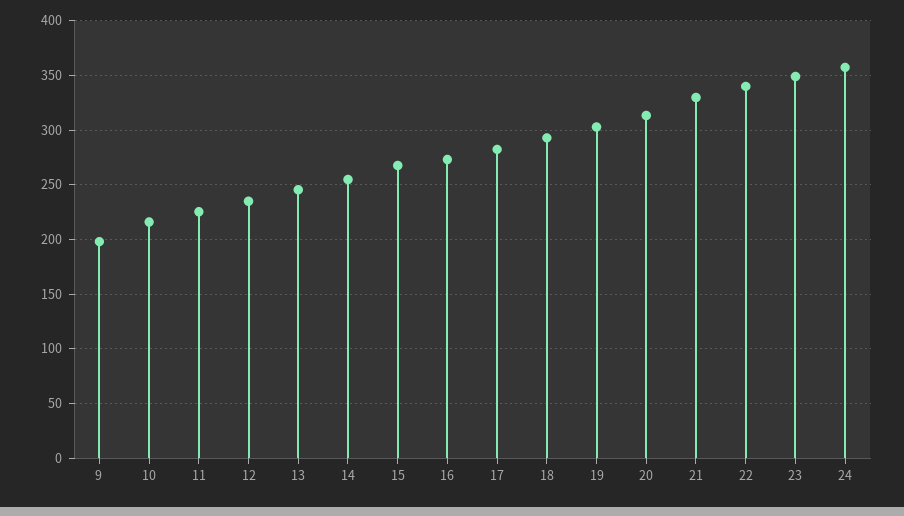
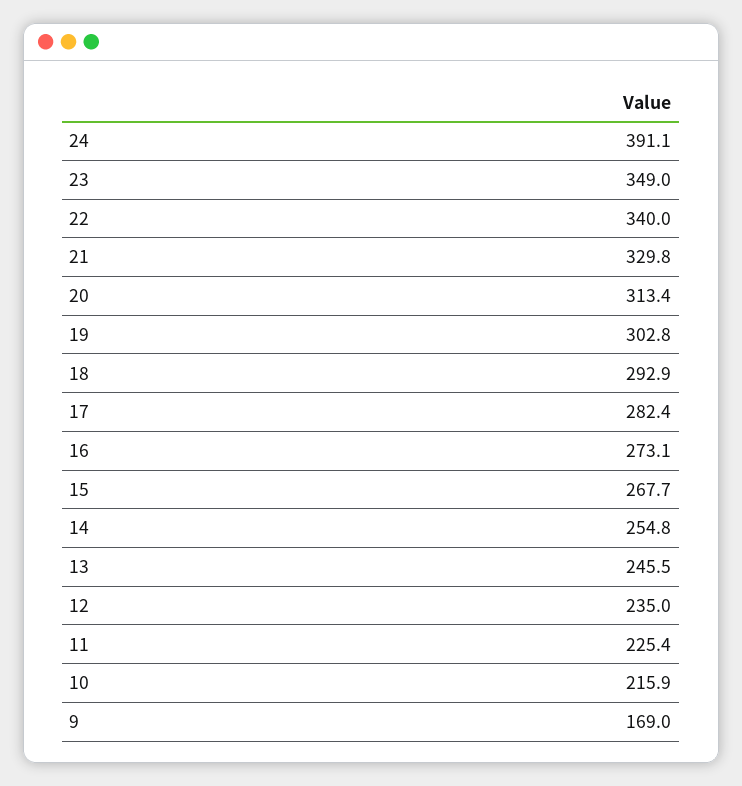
  {
-   "9": 200,
+   "9": 169,
    "10": 215.9,
    "11": 225.4,
    "12": 235,
    "13": 245.5,
    "14": 254.8,
    "15": 267.7,
    "16": 273.1,
    "17": 282.4,
    "18": 292.9,
    "19": 302.8,
    "20": 313.4,
    "21": 329.8,
    "22": 340,
    "23": 349,
-   "24": 360
+   "24": 391.1
  }

